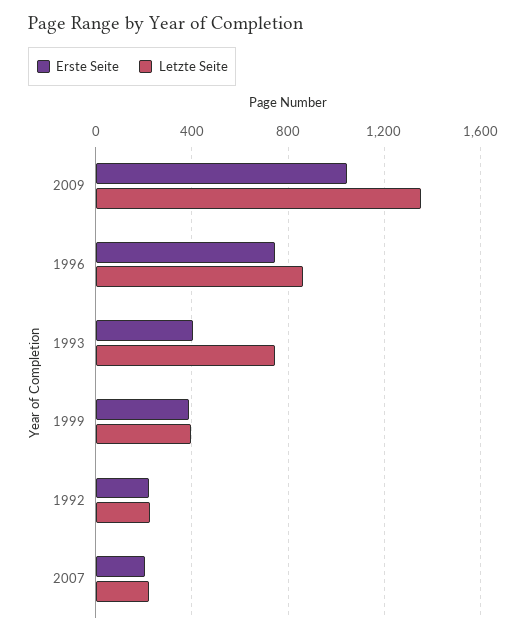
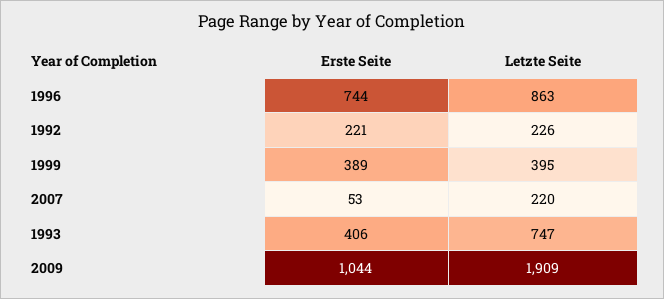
  {
    "Erste Seite": {
      "2009": 1044,
      "1996": 744,
      "1993": 406,
      "1999": 389,
      "1992": 221,
-     "2007": 200
+     "2007": 53
    },
    "Letzte Seite": {
-     "2009": 1350,
+     "2009": 1909,
      "1996": 863,
      "1993": 747,
      "1999": 395,
      "1992": 226,
      "2007": 220
    }
  }

